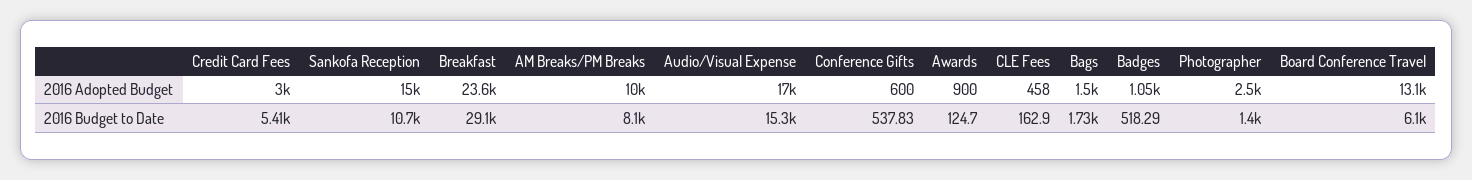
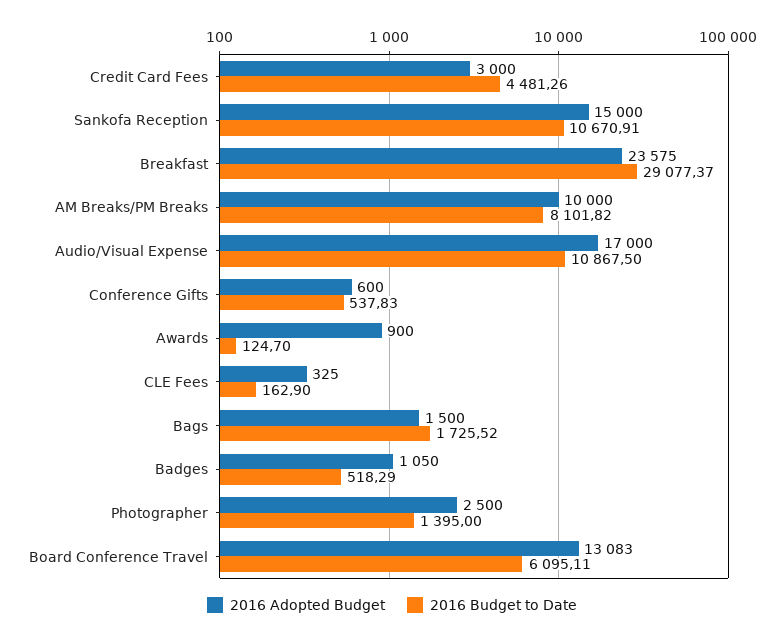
  {
    "2016 Adopted Budget": {
      "Credit Card Fees": 3000,
      "Sankofa Reception": 15000,
      "Breakfast": 23575,
      "AM Breaks/PM Breaks": 10000,
      "Audio/Visual Expense": 17000,
      "Conference Gifts": 600,
      "Awards": 900,
-     "CLE Fees": 458,
+     "CLE Fees": 325,
      "Bags": 1500,
      "Badges": 1050,
      "Photographer": 2500,
      "Board Conference Travel": 13083
    },
    "2016 Budget to Date": {
-     "Credit Card Fees": 5410,
+     "Credit Card Fees": 4481.26,
      "Sankofa Reception": 10670.91,
      "Breakfast": 29077.37,
      "AM Breaks/PM Breaks": 8101.82,
-     "Audio/Visual Expense": 15300,
+     "Audio/Visual Expense": 10867.5,
      "Conference Gifts": 537.83,
      "Awards": 124.7,
      "CLE Fees": 162.9,
      "Bags": 1725.52,
      "Badges": 518.29,
      "Photographer": 1395,
      "Board Conference Travel": 6095.11
    }
  }

